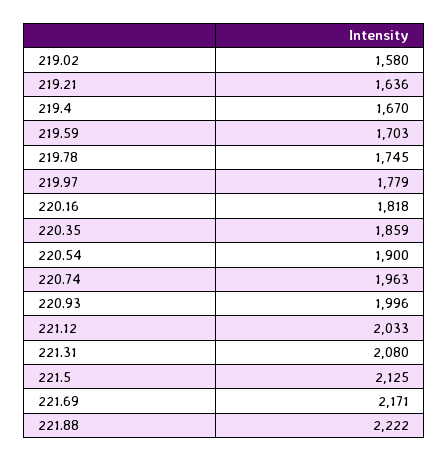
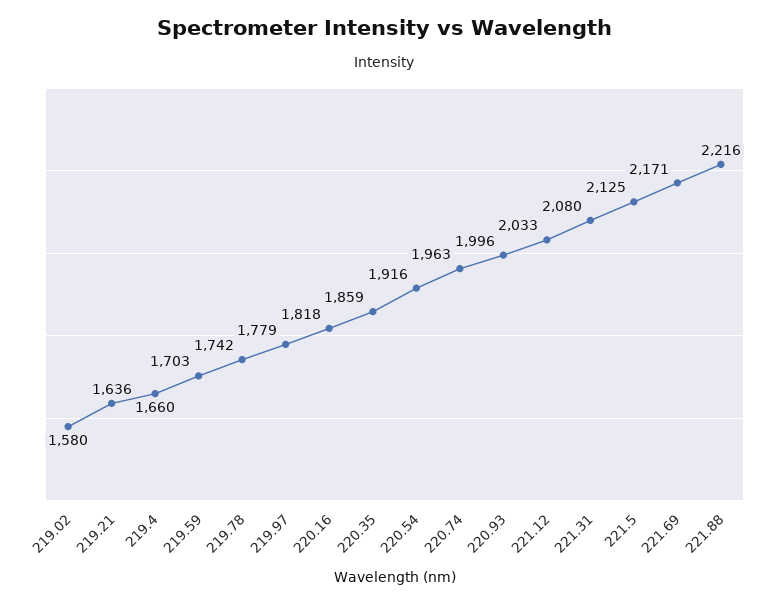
  {
    "219.02": 1580,
    "219.21": 1636,
-   "219.4": 1670,
+   "219.4": 1660,
    "219.59": 1703,
-   "219.78": 1745,
+   "219.78": 1742,
    "219.97": 1779,
    "220.16": 1818,
    "220.35": 1859,
-   "220.54": 1900,
+   "220.54": 1916,
    "220.74": 1963,
    "220.93": 1996,
    "221.12": 2033,
    "221.31": 2080,
    "221.5": 2125,
    "221.69": 2171,
-   "221.88": 2222
+   "221.88": 2216
  }

